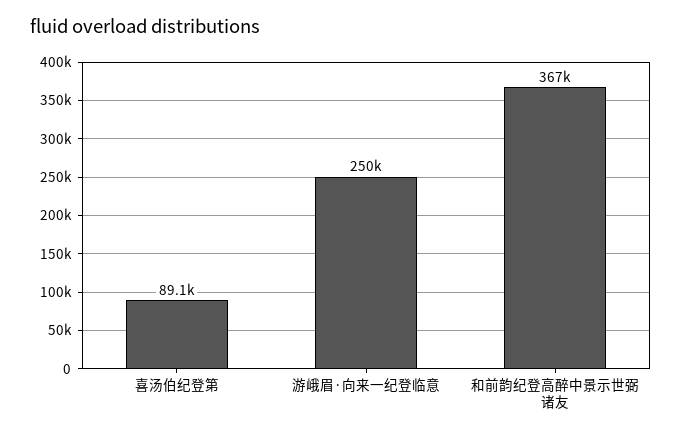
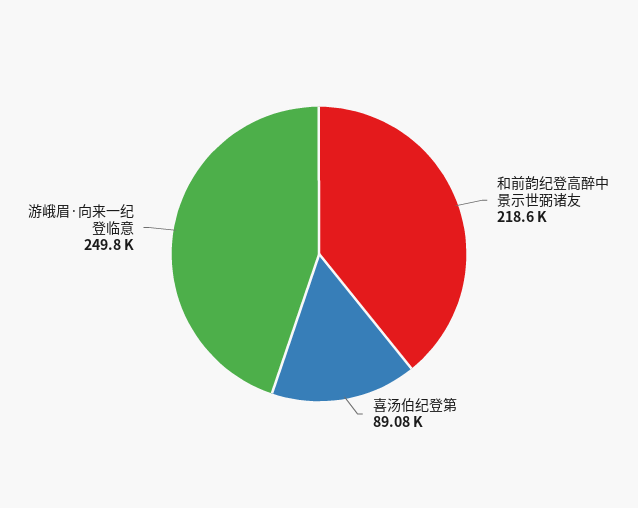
  {
    "喜汤伯纪登第": 89080,
    "游峨眉·向来一纪登临意": 249800,
-   "和前韵纪登高醉中景示世弼诸友": 367000
+   "和前韵纪登高醉中景示世弼诸友": 218600
  }

